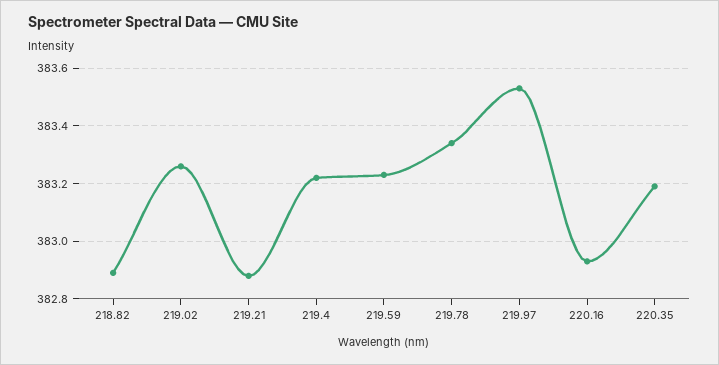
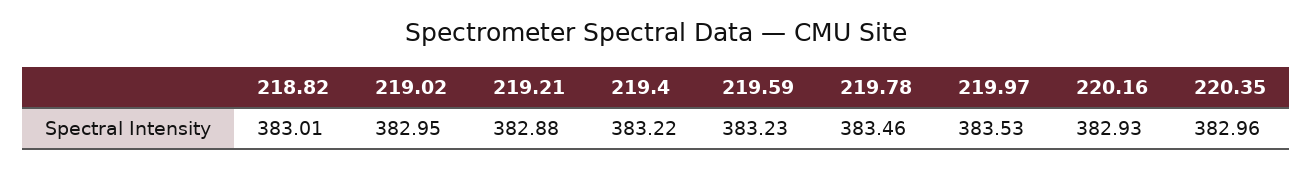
  {
-   "218.82": 382.9,
+   "218.82": 383.01,
-   "219.02": 383.25,
+   "219.02": 382.95,
    "219.21": 382.88,
    "219.4": 383.22,
    "219.59": 383.23,
-   "219.78": 383.35,
+   "219.78": 383.46,
    "219.97": 383.53,
    "220.16": 382.93,
-   "220.35": 383.2
+   "220.35": 382.96
  }

